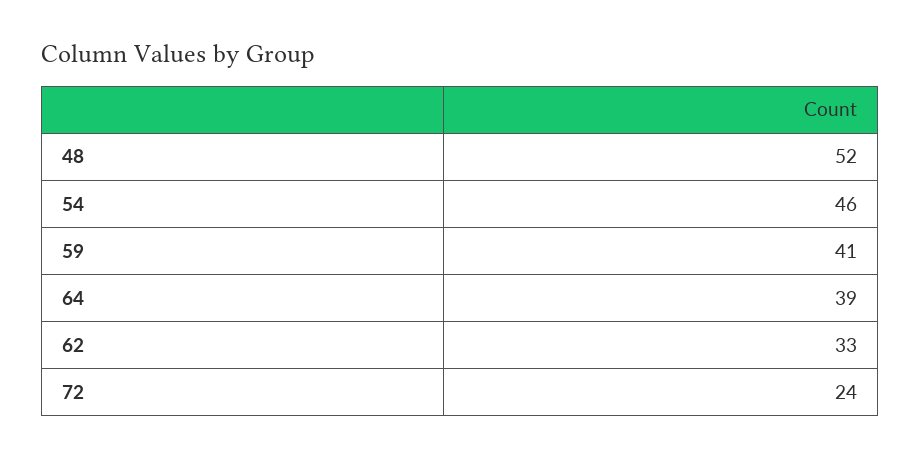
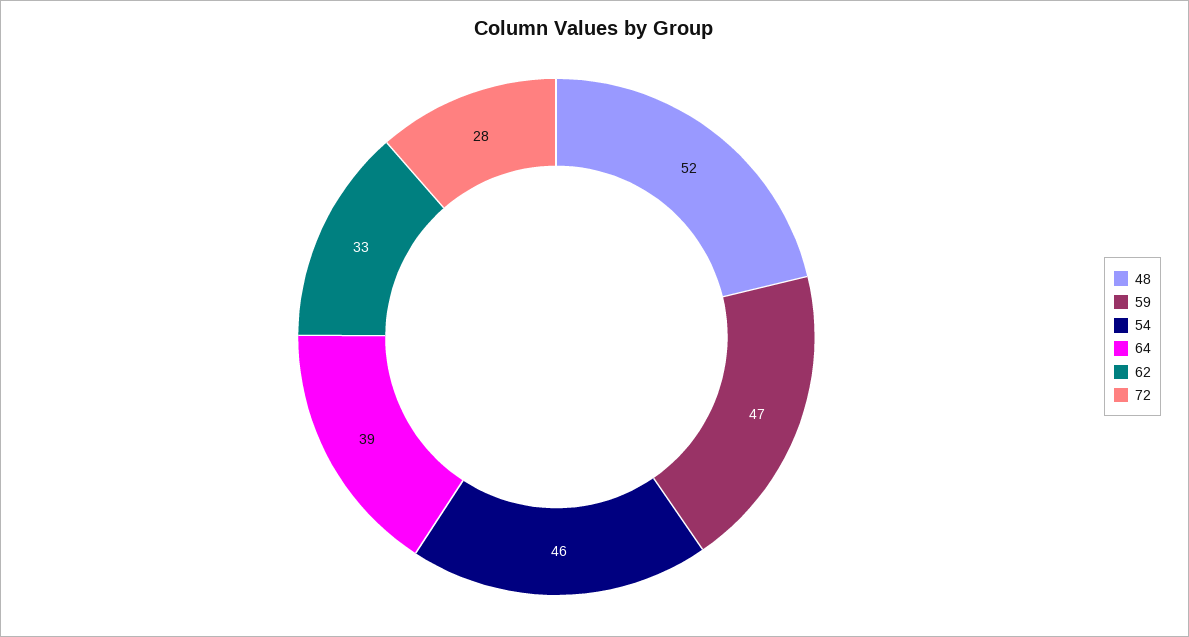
  {
    "48": 52,
    "54": 46,
-   "59": 41,
+   "59": 47,
    "64": 39,
    "62": 33,
-   "72": 24
+   "72": 28
  }

